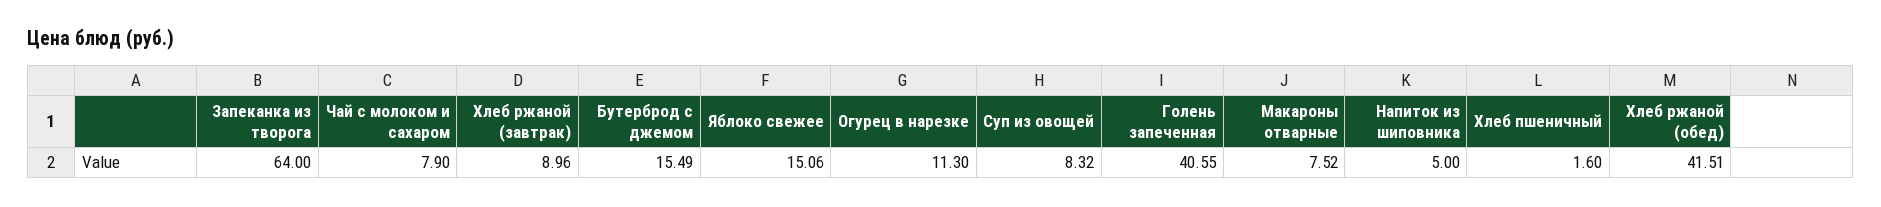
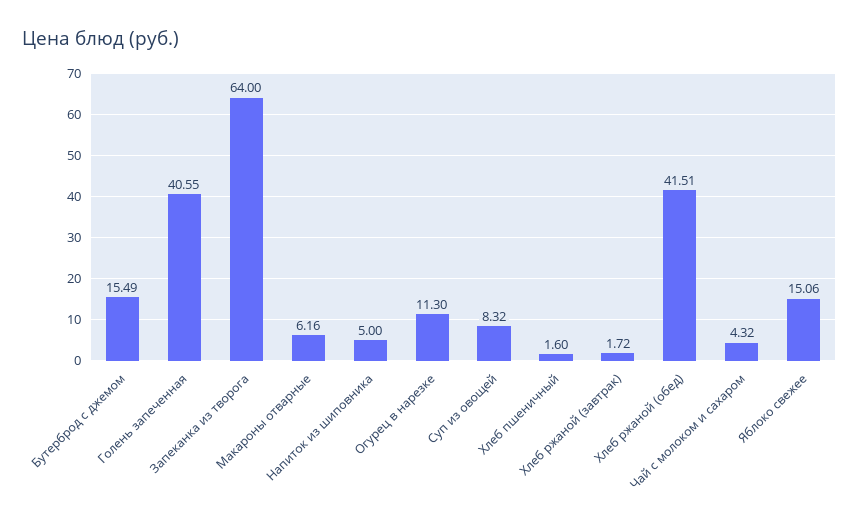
  {
    "Запеканка из творога": 64,
-   "Чай с молоком и сахаром": 7.9,
+   "Чай с молоком и сахаром": 4.32,
-   "Хлеб ржаной (завтрак)": 8.96,
+   "Хлеб ржаной (завтрак)": 1.72,
    "Бутерброд с джемом": 15.49,
    "Яблоко свежее": 15.06,
    "Огурец в нарезке": 11.3,
    "Суп из овощей": 8.32,
    "Голень запеченная": 40.55,
-   "Макароны отварные": 7.52,
+   "Макароны отварные": 6.16,
    "Напиток из шиповника": 5,
    "Хлеб пшеничный": 1.6,
    "Хлеб ржаной (обед)": 41.51
  }

